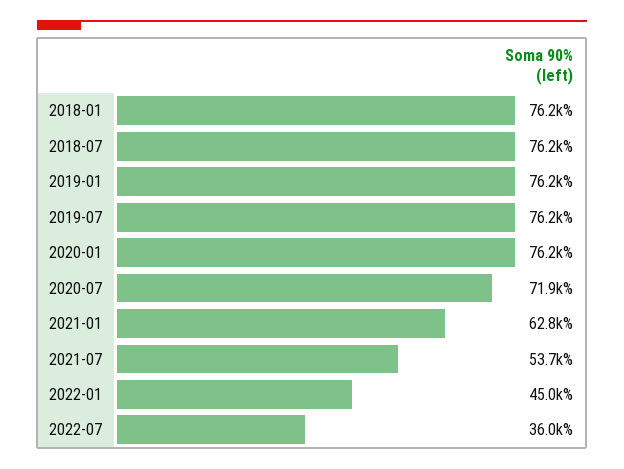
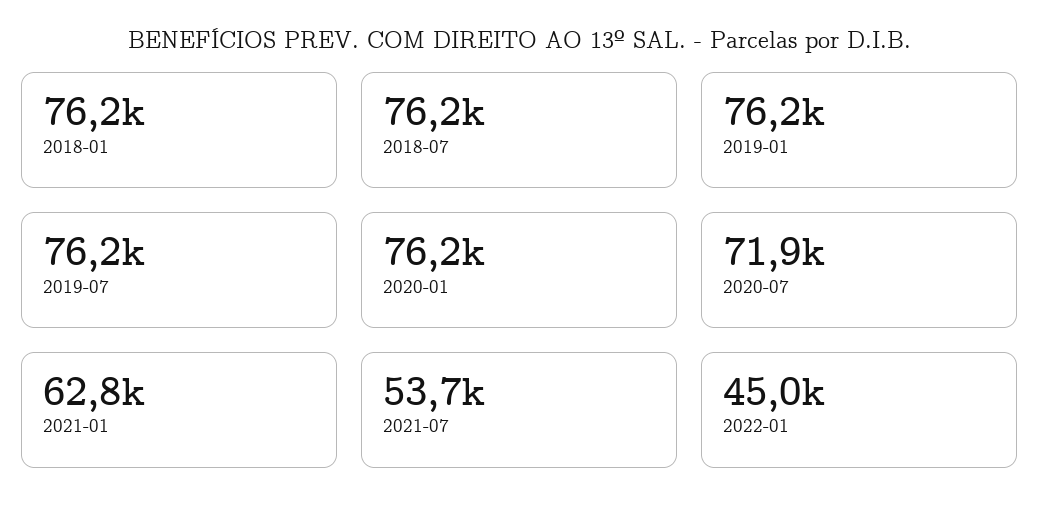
  {
    "2018-01": 76200,
    "2018-07": 76200,
    "2019-01": 76200,
    "2019-07": 76200,
    "2020-01": 76200,
    "2020-07": 71900,
    "2021-01": 62800,
    "2021-07": 53700,
-   "2022-01": 45000,
+   "2022-01": 45000
-   "2022-07": 36000
  }

